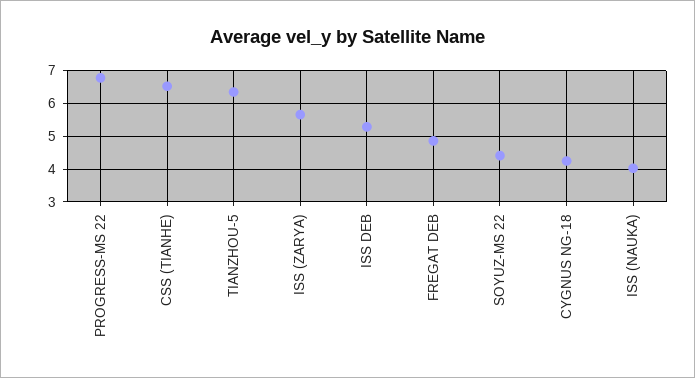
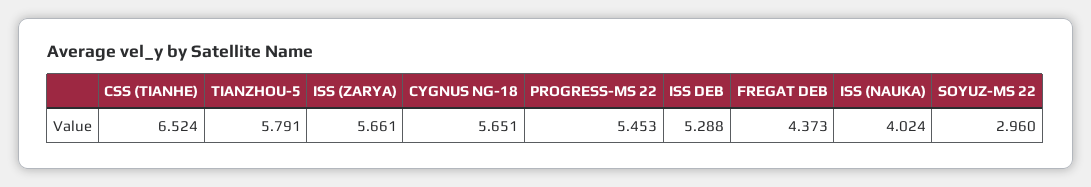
  {
-   "PROGRESS-MS 22": 6.8,
+   "PROGRESS-MS 22": 5.453,
    "CSS (TIANHE)": 6.524,
-   "TIANZHOU-5": 6.4,
+   "TIANZHOU-5": 5.791,
    "ISS (ZARYA)": 5.661,
    "ISS DEB": 5.288,
-   "FREGAT DEB": 4.8,
+   "FREGAT DEB": 4.373,
-   "SOYUZ-MS 22": 4.4,
+   "SOYUZ-MS 22": 2.96,
-   "CYGNUS NG-18": 4.2,
+   "CYGNUS NG-18": 5.651,
    "ISS (NAUKA)": 4.024
  }

